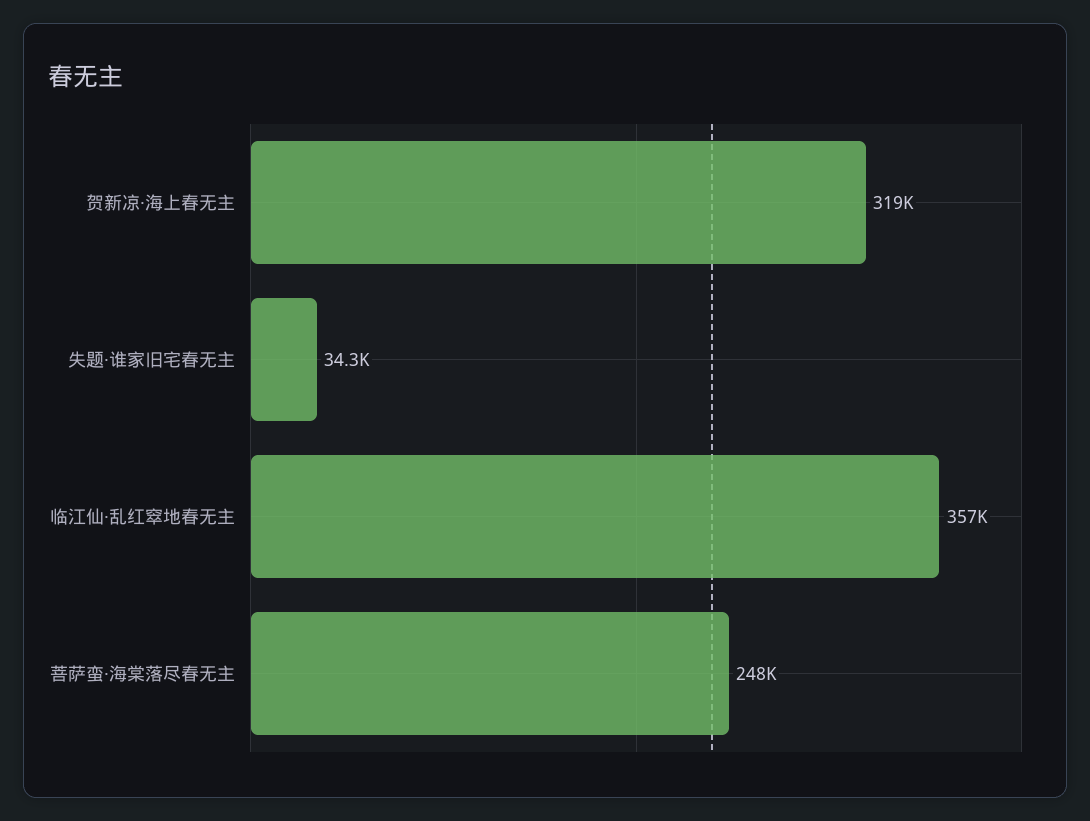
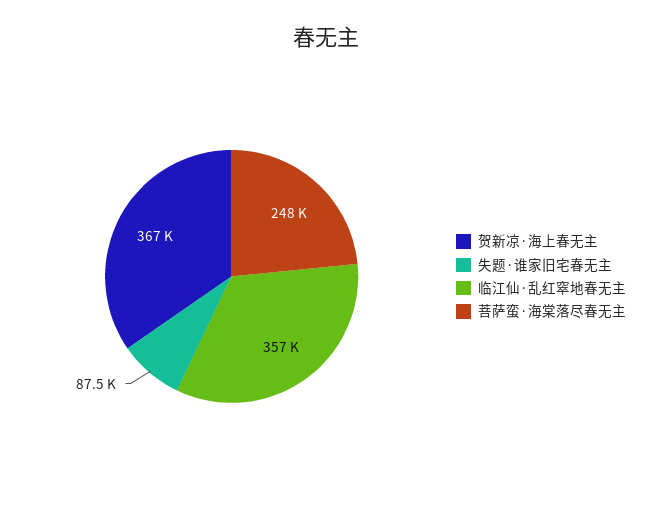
  {
-   "贺新凉·海上春无主": 319000,
+   "贺新凉·海上春无主": 367000,
-   "失题·谁家旧宅春无主": 34300,
+   "失题·谁家旧宅春无主": 87500,
    "临江仙·乱红窣地春无主": 357000,
    "菩萨蛮·海棠落尽春无主": 248000
  }

